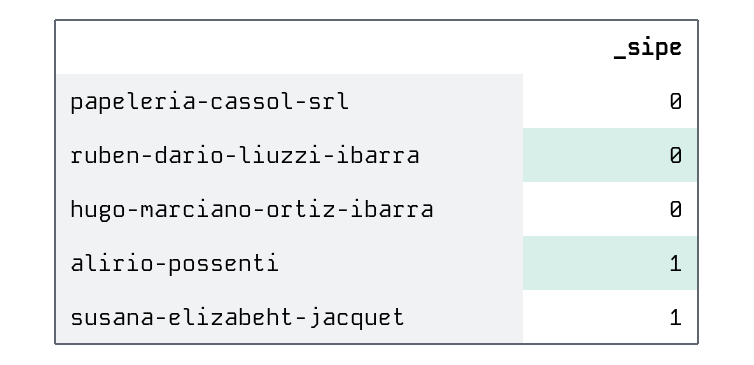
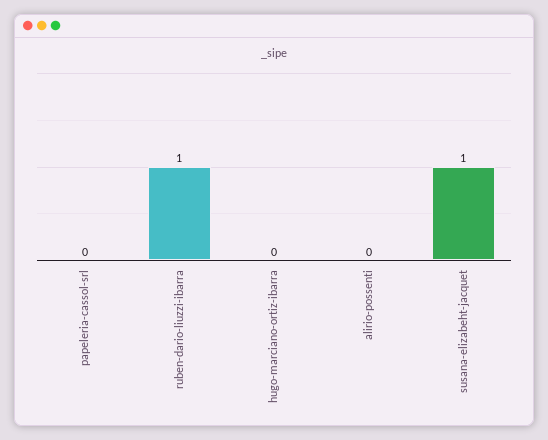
  {
    "papeleria-cassol-srl": 0,
-   "ruben-dario-liuzzi-ibarra": 0,
+   "ruben-dario-liuzzi-ibarra": 1,
    "hugo-marciano-ortiz-ibarra": 0,
-   "alirio-possenti": 1,
+   "alirio-possenti": 0,
    "susana-elizabeht-jacquet": 1
  }

